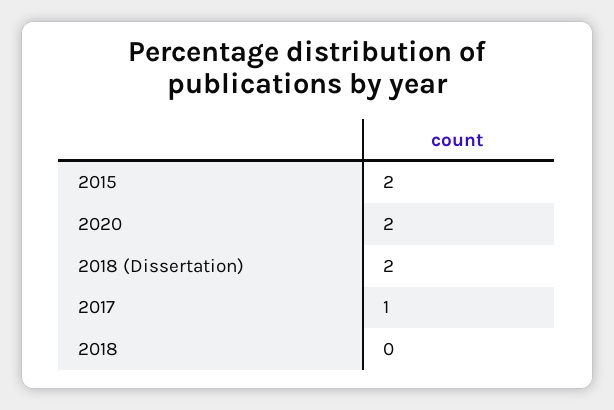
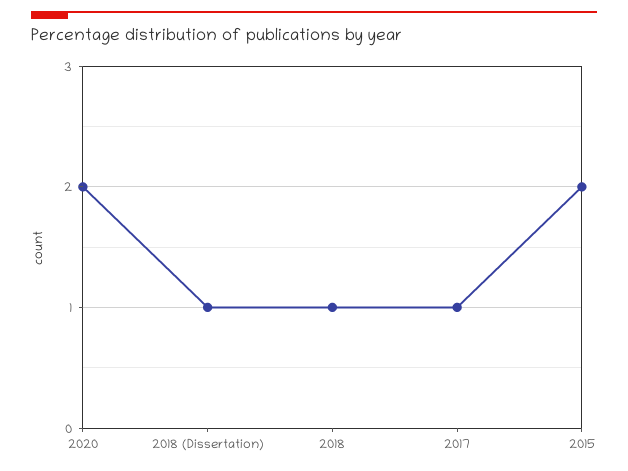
  {
    "2015": 2,
    "2020": 2,
-   "2018 (Dissertation)": 2,
+   "2018 (Dissertation)": 1,
    "2017": 1,
-   "2018": 0
+   "2018": 1
  }

